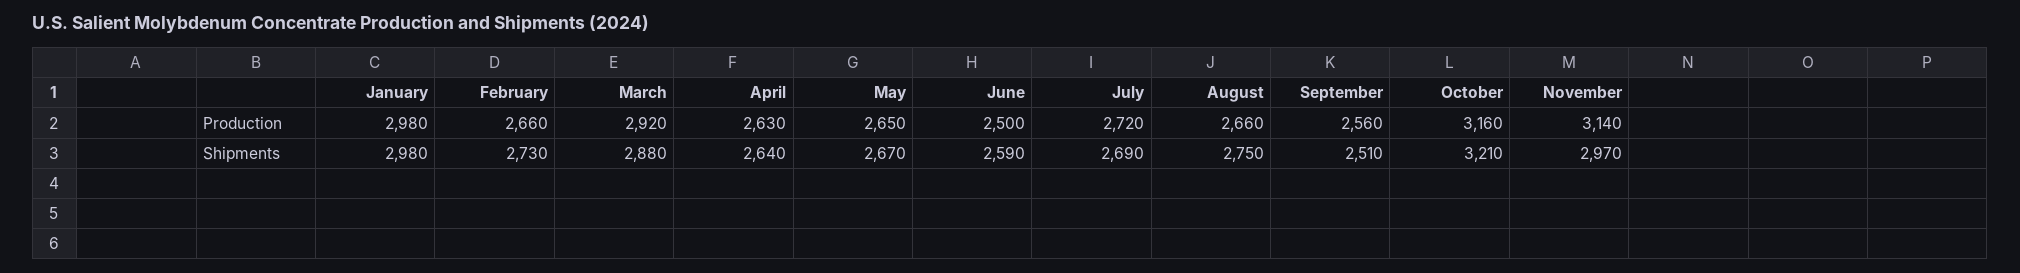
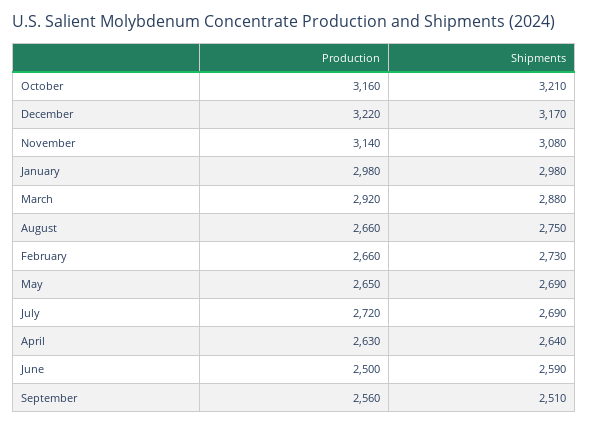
  {
    "January": {
      "Production": 2980,
      "Shipments": 2980
    },
    "February": {
      "Production": 2660,
      "Shipments": 2730
    },
    "March": {
      "Production": 2920,
      "Shipments": 2880
    },
    "April": {
      "Production": 2630,
      "Shipments": 2640
    },
    "May": {
      "Production": 2650,
-     "Shipments": 2670
+     "Shipments": 2690
    },
    "June": {
      "Production": 2500,
      "Shipments": 2590
    },
    "July": {
      "Production": 2720,
      "Shipments": 2690
    },
    "August": {
      "Production": 2660,
      "Shipments": 2750
    },
    "September": {
      "Production": 2560,
      "Shipments": 2510
    },
    "October": {
      "Production": 3160,
      "Shipments": 3210
    },
    "November": {
      "Production": 3140,
-     "Shipments": 2970
+     "Shipments": 3080
-   }
+   },
+   "December": {
+     "Production": 3220,
+     "Shipments": 3170
+   }
  }

